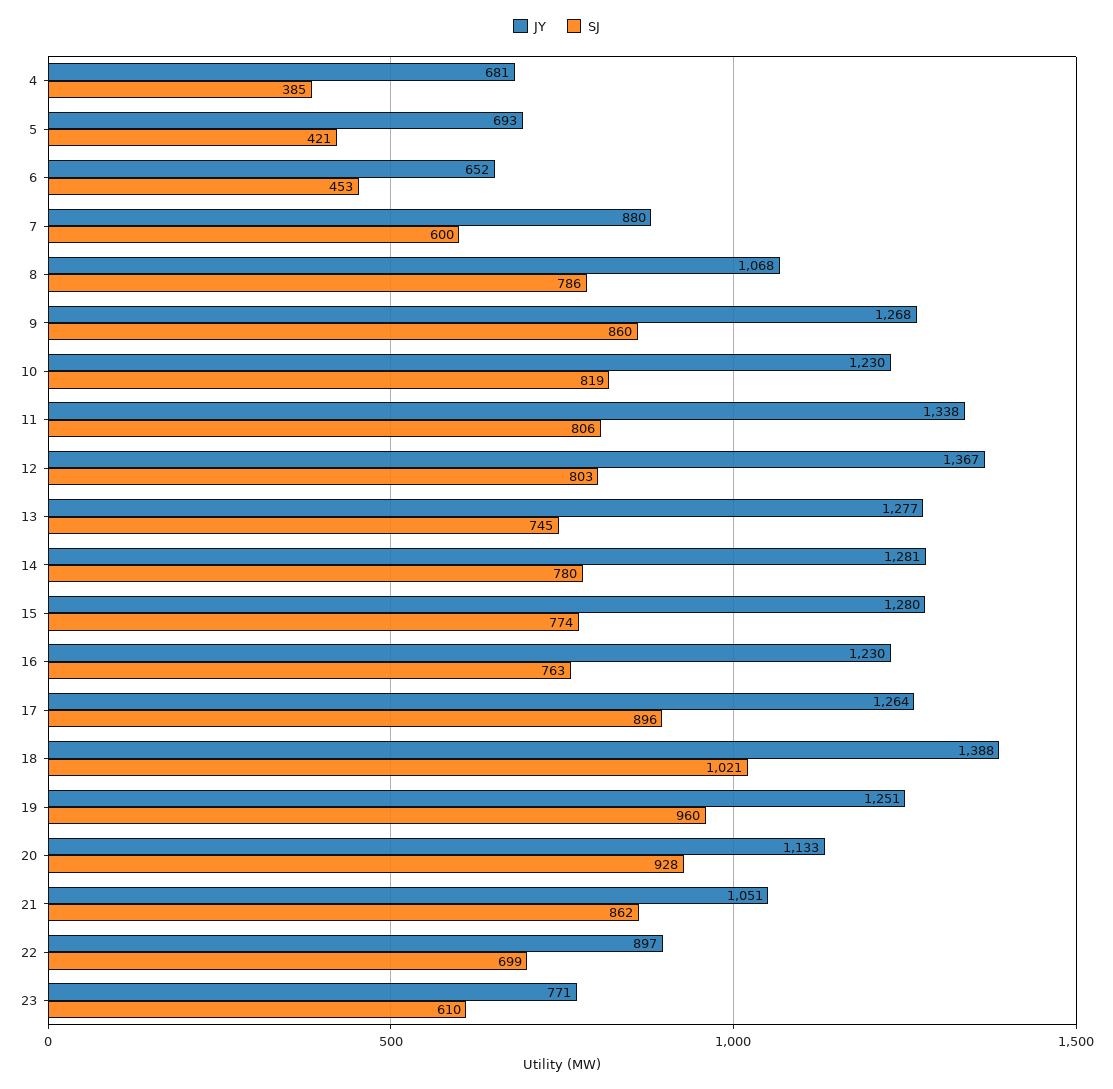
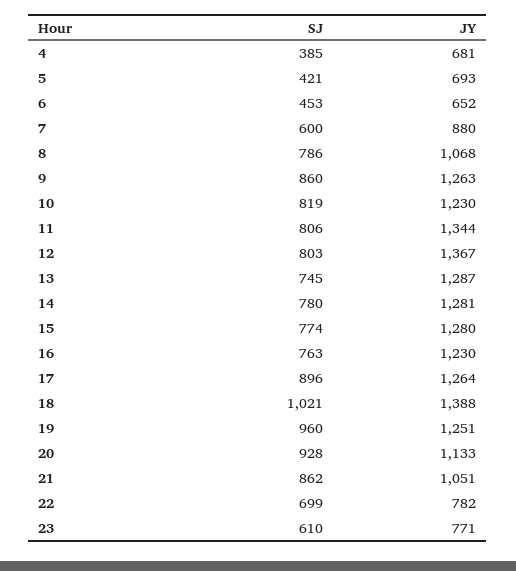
  {
    "JY": {
      "4": 681,
      "5": 693,
      "6": 652,
      "7": 880,
      "8": 1068,
-     "9": 1268,
+     "9": 1263,
      "10": 1230,
-     "11": 1338,
+     "11": 1344,
      "12": 1367,
-     "13": 1277,
+     "13": 1287,
      "14": 1281,
      "15": 1280,
      "16": 1230,
      "17": 1264,
      "18": 1388,
      "19": 1251,
      "20": 1133,
      "21": 1051,
-     "22": 897,
+     "22": 782,
      "23": 771
    },
    "SJ": {
      "4": 385,
      "5": 421,
      "6": 453,
      "7": 600,
      "8": 786,
      "9": 860,
      "10": 819,
      "11": 806,
      "12": 803,
      "13": 745,
      "14": 780,
      "15": 774,
      "16": 763,
      "17": 896,
      "18": 1021,
      "19": 960,
      "20": 928,
      "21": 862,
      "22": 699,
      "23": 610
    }
  }

